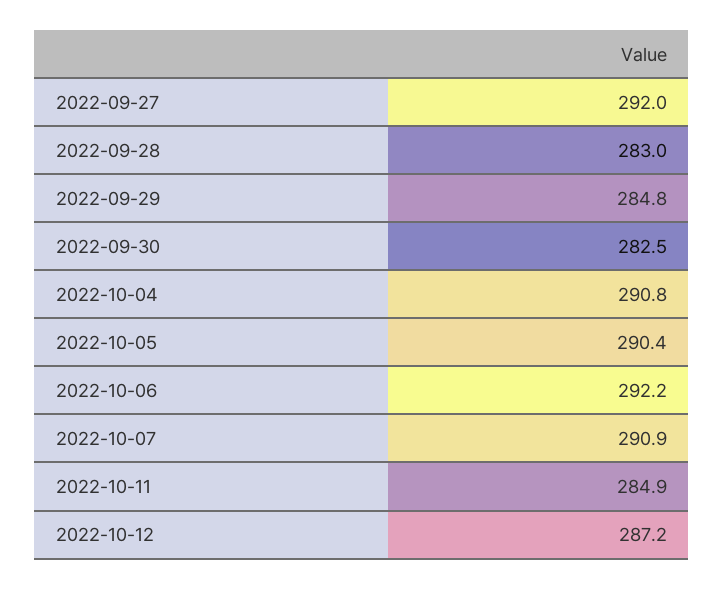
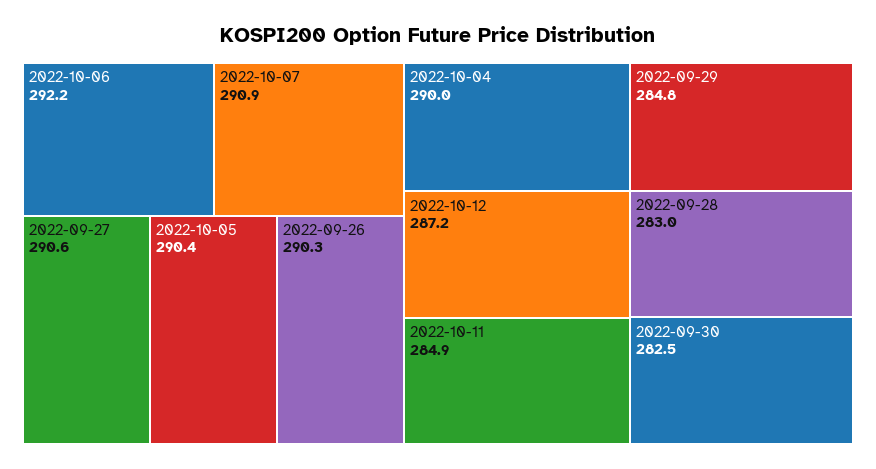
  {
-   "2022-09-27": 292,
+   "2022-09-27": 290.6,
    "2022-09-28": 283,
    "2022-09-29": 284.8,
    "2022-09-30": 282.5,
-   "2022-10-04": 290.8,
+   "2022-10-04": 290,
    "2022-10-05": 290.4,
    "2022-10-06": 292.2,
    "2022-10-07": 290.9,
    "2022-10-11": 284.9,
-   "2022-10-12": 287.2
+   "2022-10-12": 287.2,
+   "2022-09-26": 290.3
  }

